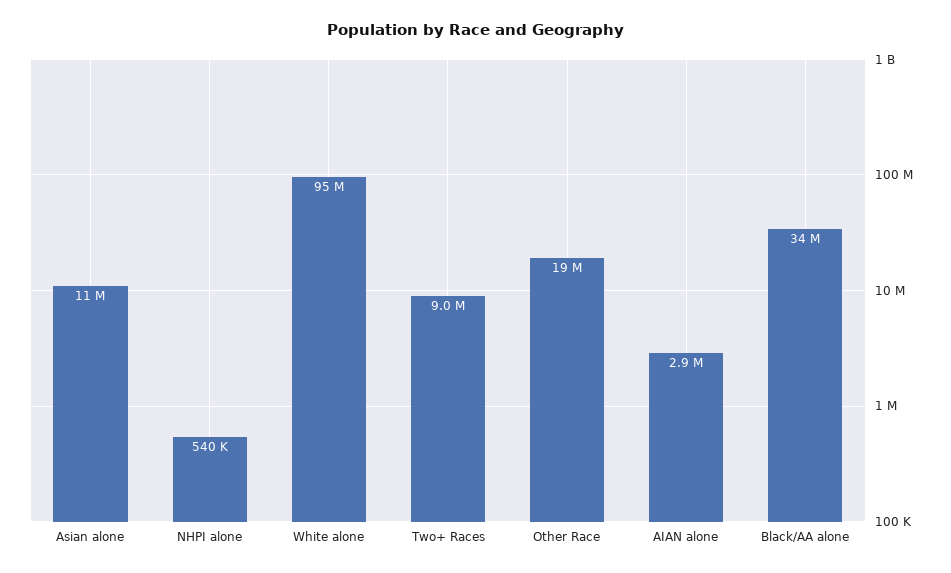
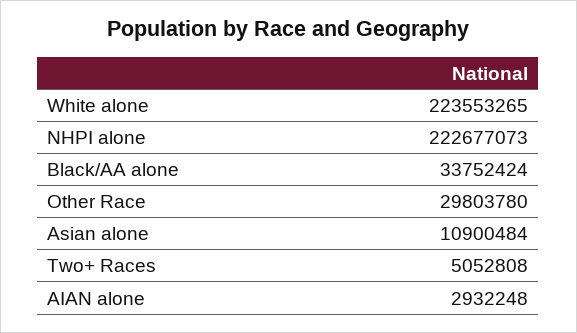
  {
    "Asian alone": 10900484,
-   "NHPI alone": 540000,
+   "NHPI alone": 222677073,
-   "White alone": 95000000,
+   "White alone": 223553265,
-   "Two+ Races": 9000000,
+   "Two+ Races": 5052808,
-   "Other Race": 19000000,
+   "Other Race": 29803780,
    "AIAN alone": 2932248,
    "Black/AA alone": 33752424
  }

